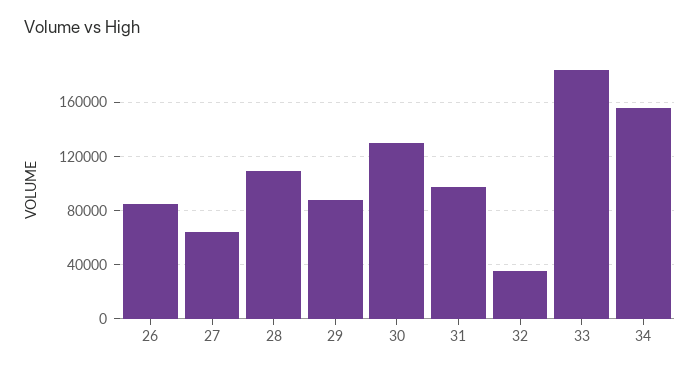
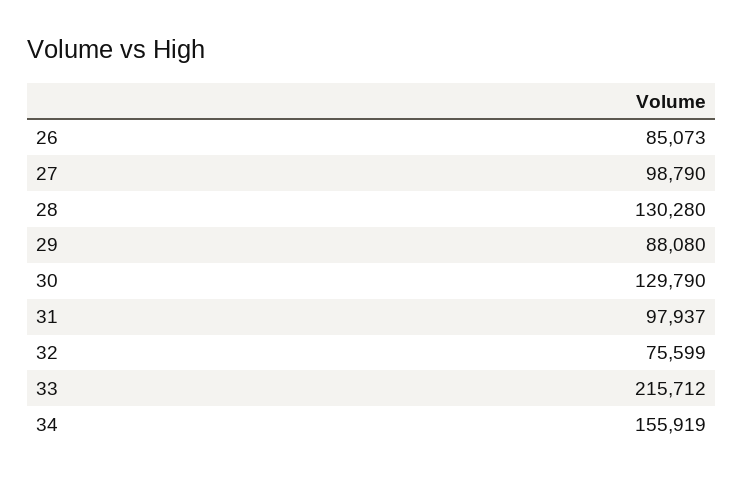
  {
    "26": 85073,
-   "27": 65000,
+   "27": 98790,
-   "28": 110000,
+   "28": 130280,
    "29": 88080,
    "30": 129790,
    "31": 97937,
-   "32": 35000,
+   "32": 75599,
-   "33": 185000,
+   "33": 215712,
    "34": 155919
  }

